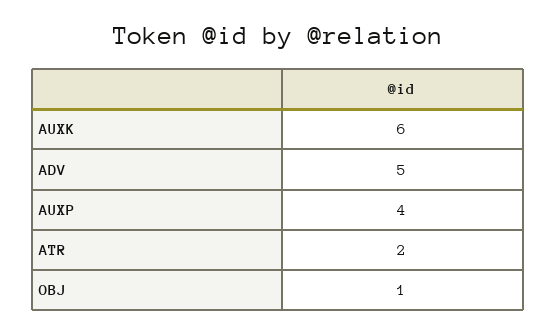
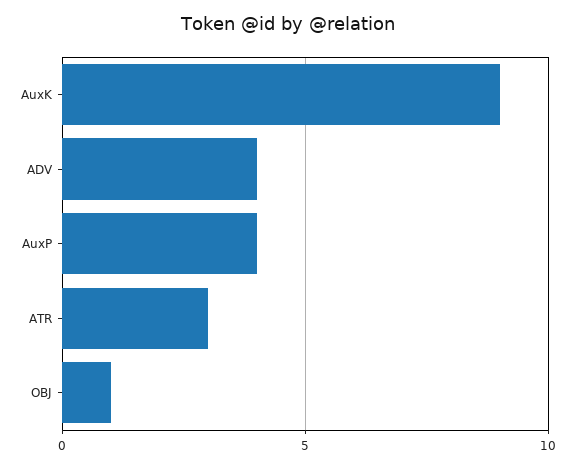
  {
-   "AUXK": 6,
+   "AUXK": 9,
-   "ADV": 5,
+   "ADV": 4,
    "AUXP": 4,
-   "ATR": 2,
+   "ATR": 3,
    "OBJ": 1
  }

